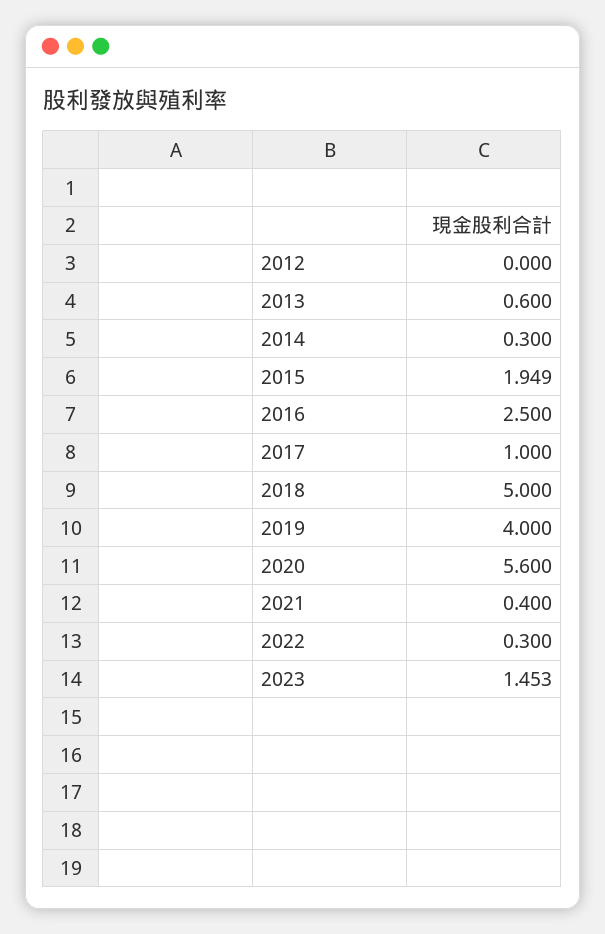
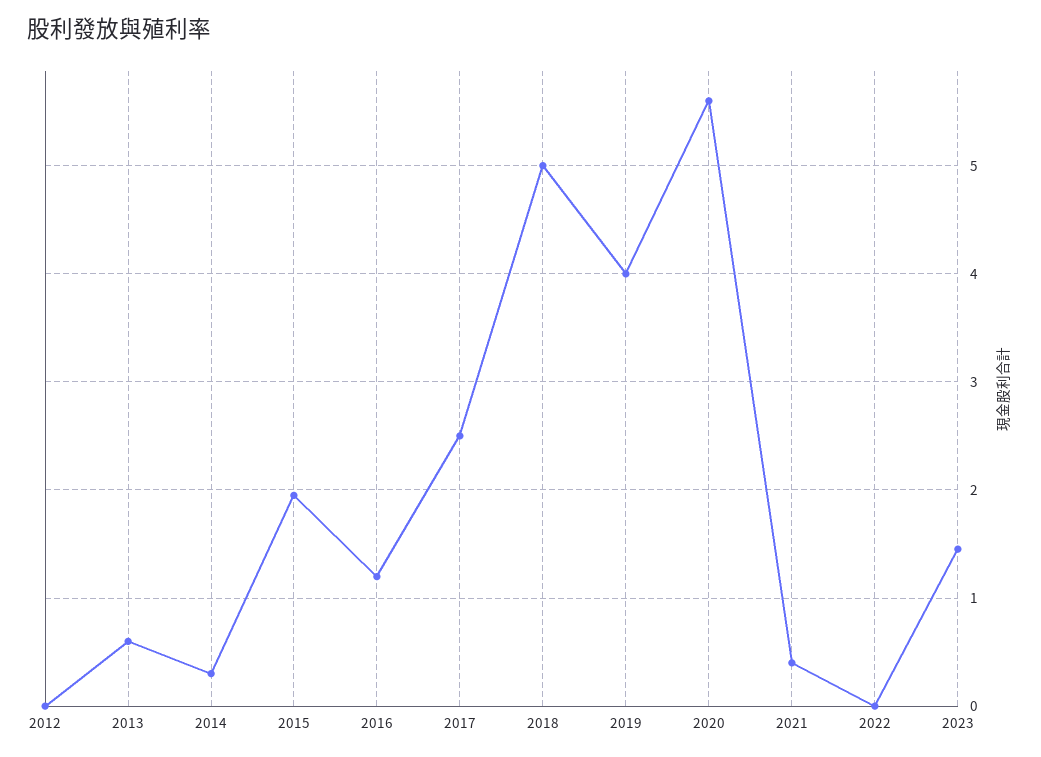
  {
    "2012": 0,
    "2013": 0.6,
    "2014": 0.3,
    "2015": 1.949,
-   "2016": 2.5,
+   "2016": 1.2,
-   "2017": 1,
+   "2017": 2.5,
    "2018": 5,
    "2019": 4,
    "2020": 5.6,
    "2021": 0.4,
-   "2022": 0.3,
+   "2022": 0,
    "2023": 1.453
  }

